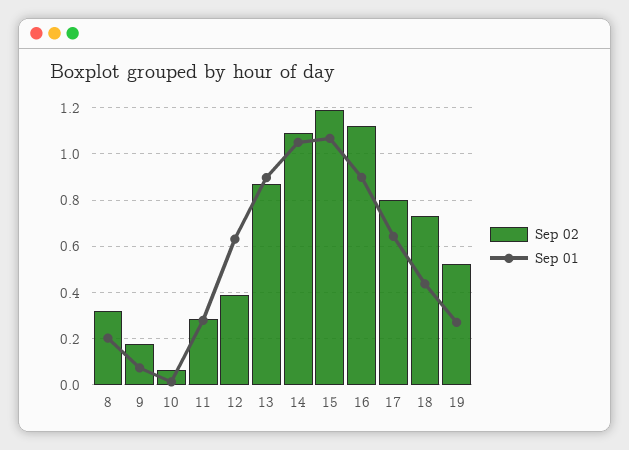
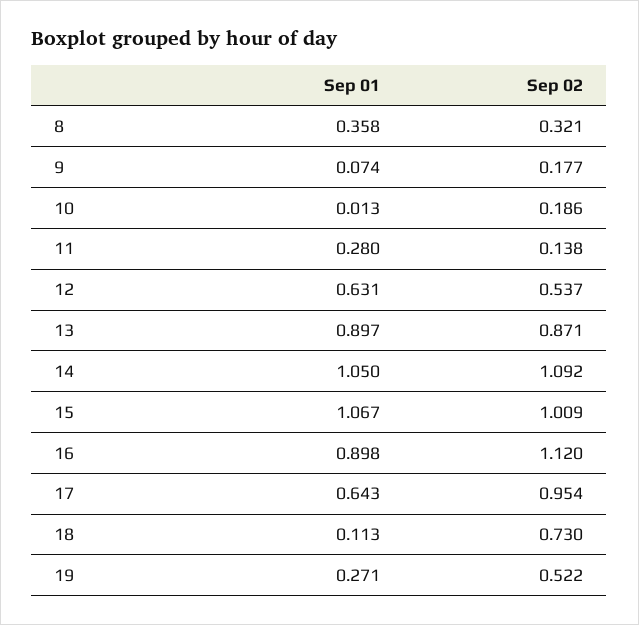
  {
    "Sep 02": {
      "8": 0.321,
      "9": 0.177,
-     "10": 0.05,
+     "10": 0.186,
-     "11": 0.3,
+     "11": 0.138,
-     "12": 0.4,
+     "12": 0.537,
      "13": 0.871,
      "14": 1.092,
-     "15": 1.2,
+     "15": 1.009,
      "16": 1.12,
-     "17": 0.8,
+     "17": 0.954,
      "18": 0.73,
      "19": 0.522
    },
    "Sep 01": {
-     "8": 0.2,
+     "8": 0.358,
      "9": 0.074,
      "10": 0.013,
      "11": 0.28,
      "12": 0.631,
      "13": 0.897,
      "14": 1.05,
      "15": 1.067,
      "16": 0.898,
      "17": 0.643,
-     "18": 0.45,
+     "18": 0.113,
      "19": 0.271
    }
  }

